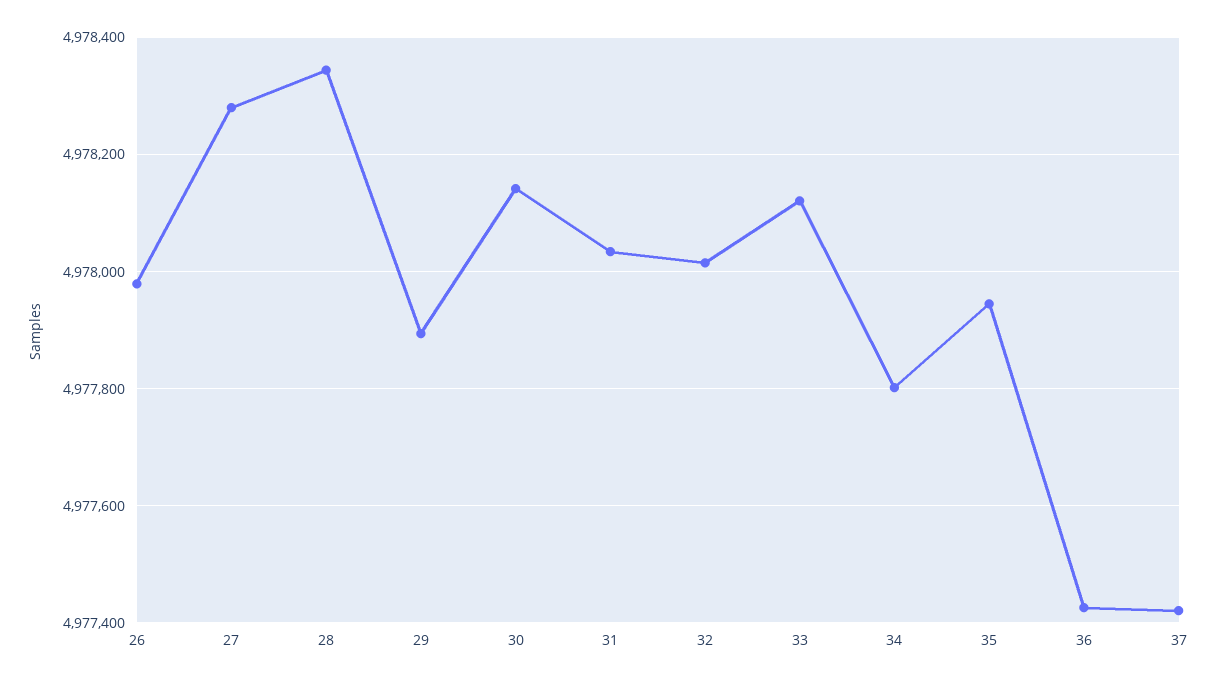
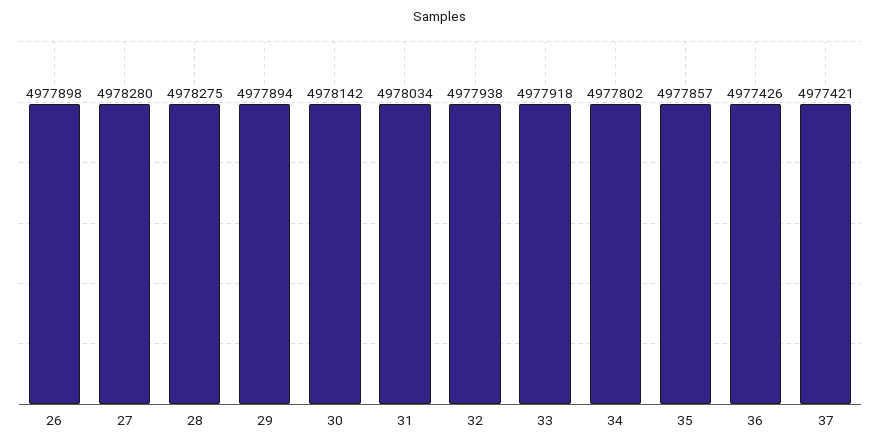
  {
-   "26": 4977980,
+   "26": 4977898,
    "27": 4978280,
-   "28": 4978340,
+   "28": 4978275,
    "29": 4977894,
    "30": 4978142,
    "31": 4978034,
-   "32": 4978020,
+   "32": 4977938,
-   "33": 4978120,
+   "33": 4977918,
    "34": 4977802,
-   "35": 4977940,
+   "35": 4977857,
    "36": 4977426,
    "37": 4977421
  }

